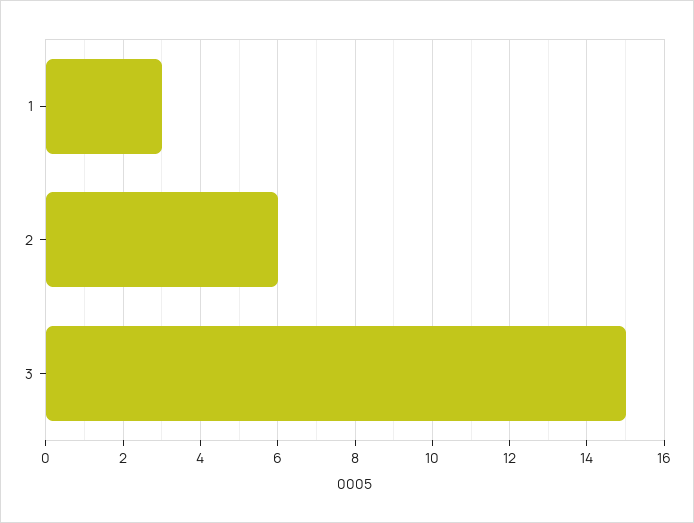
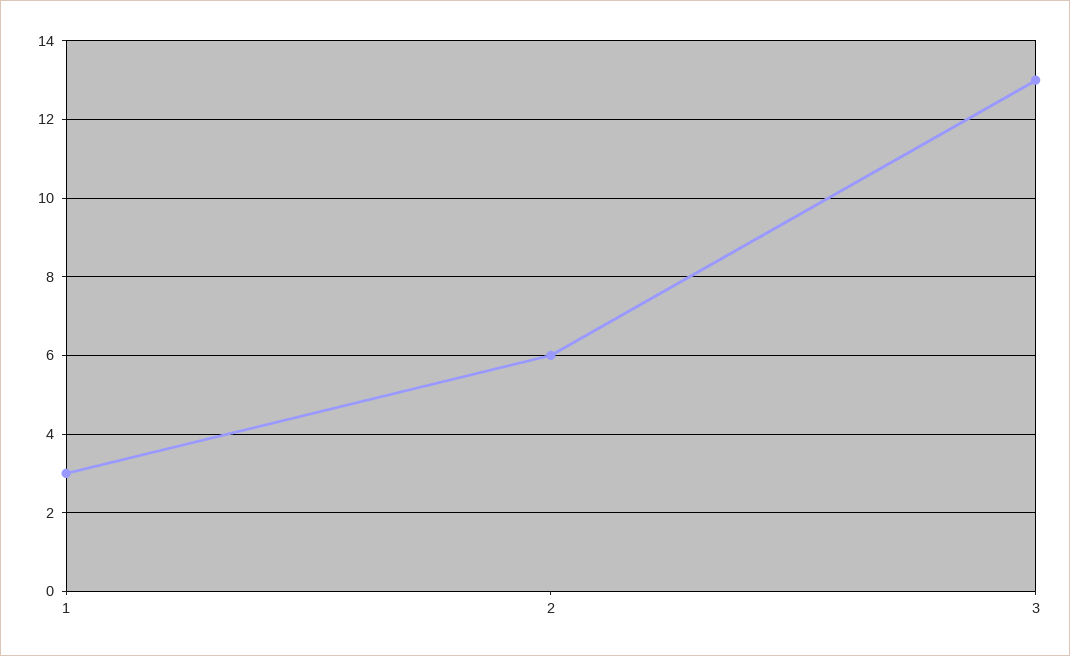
  {
    "1": 3,
    "2": 6,
-   "3": 15
+   "3": 13
  }

